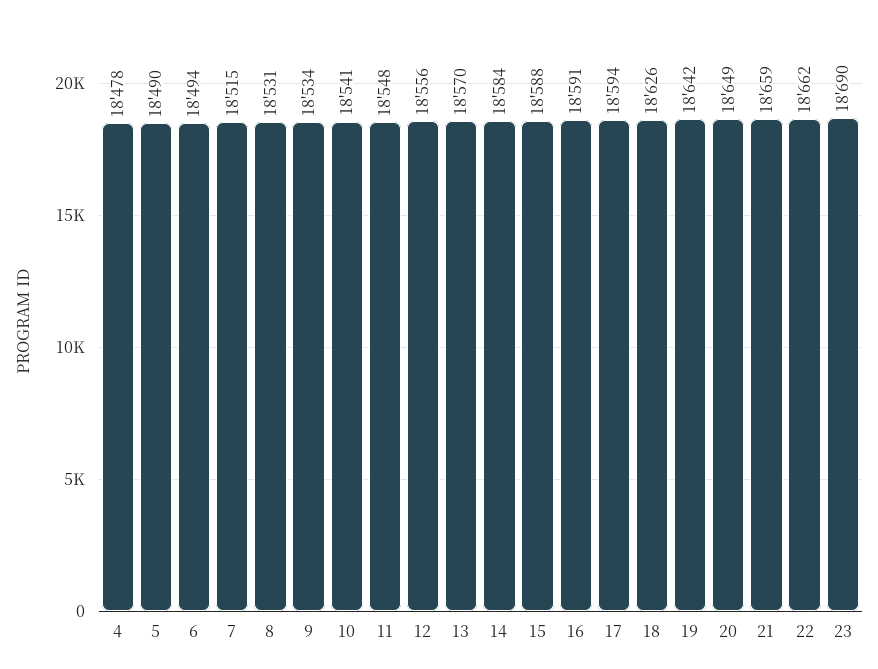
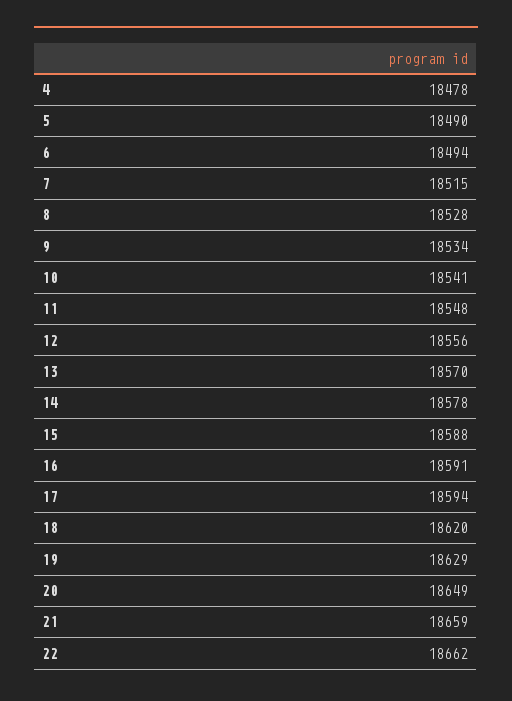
  {
    "4": 18478,
    "5": 18490,
    "6": 18494,
    "7": 18515,
-   "8": 18531,
+   "8": 18528,
    "9": 18534,
    "10": 18541,
    "11": 18548,
    "12": 18556,
    "13": 18570,
-   "14": 18584,
+   "14": 18578,
    "15": 18588,
    "16": 18591,
    "17": 18594,
-   "18": 18626,
+   "18": 18620,
-   "19": 18642,
+   "19": 18629,
    "20": 18649,
    "21": 18659,
-   "22": 18662,
+   "22": 18662
-   "23": 18690
  }

